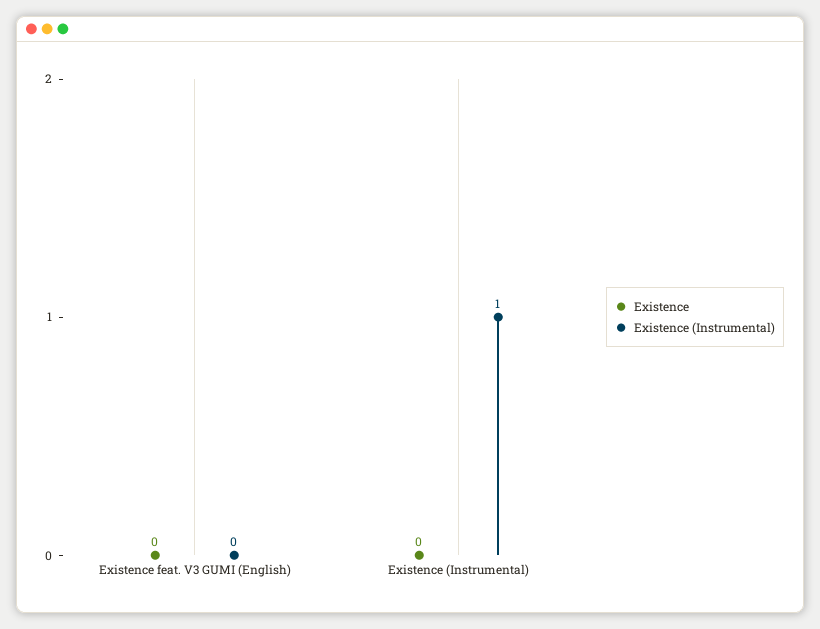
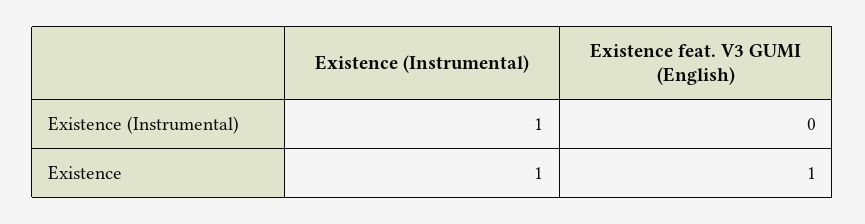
  {
    "Existence": {
-     "Existence feat. V3 GUMI (English)": 0,
+     "Existence feat. V3 GUMI (English)": 1,
-     "Existence (Instrumental)": 0
+     "Existence (Instrumental)": 1
    },
    "Existence (Instrumental)": {
      "Existence feat. V3 GUMI (English)": 0,
      "Existence (Instrumental)": 1
    }
  }

